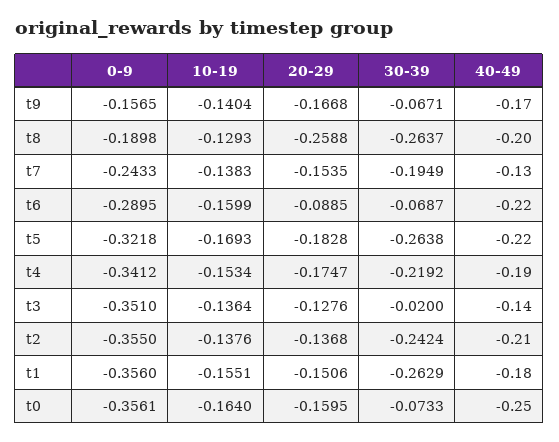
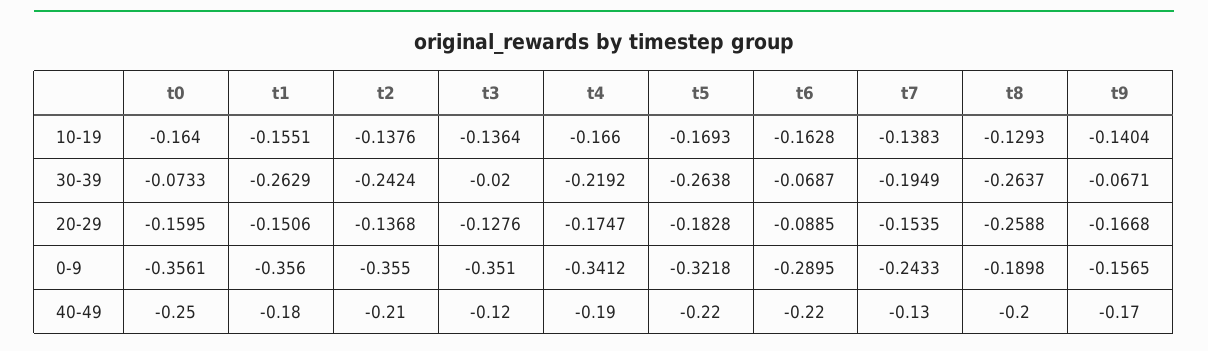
  {
    "0-9": {
      "t9": -0.1565,
      "t8": -0.1898,
      "t7": -0.2433,
      "t6": -0.2895,
      "t5": -0.3218,
      "t4": -0.3412,
      "t3": -0.351,
      "t2": -0.355,
      "t1": -0.356,
      "t0": -0.3561
    },
    "10-19": {
      "t9": -0.1404,
      "t8": -0.1293,
      "t7": -0.1383,
-     "t6": -0.1599,
+     "t6": -0.1628,
      "t5": -0.1693,
-     "t4": -0.1534,
+     "t4": -0.166,
      "t3": -0.1364,
      "t2": -0.1376,
      "t1": -0.1551,
      "t0": -0.164
    },
    "20-29": {
      "t9": -0.1668,
      "t8": -0.2588,
      "t7": -0.1535,
      "t6": -0.0885,
      "t5": -0.1828,
      "t4": -0.1747,
      "t3": -0.1276,
      "t2": -0.1368,
      "t1": -0.1506,
      "t0": -0.1595
    },
    "30-39": {
      "t9": -0.0671,
      "t8": -0.2637,
      "t7": -0.1949,
      "t6": -0.0687,
      "t5": -0.2638,
      "t4": -0.2192,
      "t3": -0.02,
      "t2": -0.2424,
      "t1": -0.2629,
      "t0": -0.0733
    },
    "40-49": {
      "t9": -0.17,
      "t8": -0.2,
      "t7": -0.13,
      "t6": -0.22,
      "t5": -0.22,
      "t4": -0.19,
-     "t3": -0.14,
+     "t3": -0.12,
      "t2": -0.21,
      "t1": -0.18,
      "t0": -0.25
    }
  }

